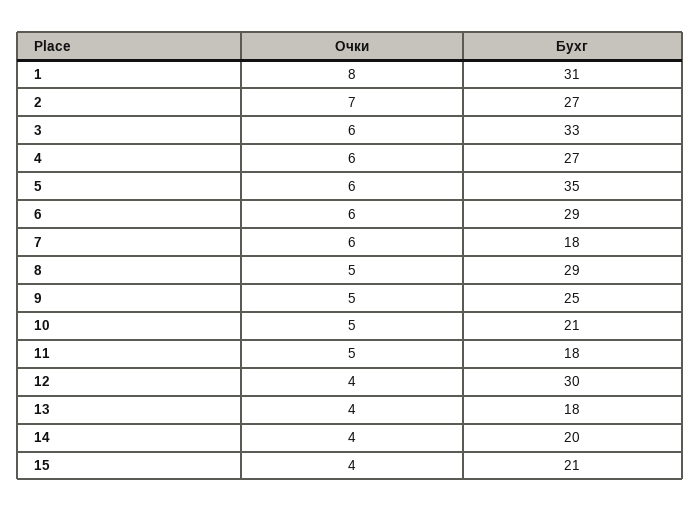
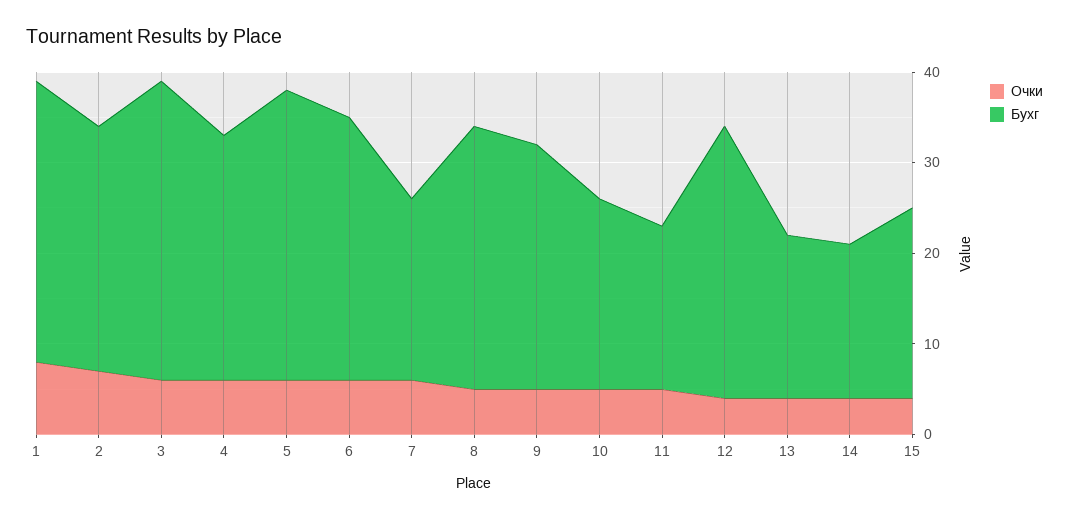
  {
    "Очки": {
      "1": 8,
      "2": 7,
      "3": 6,
      "4": 6,
      "5": 6,
      "6": 6,
      "7": 6,
      "8": 5,
      "9": 5,
      "10": 5,
      "11": 5,
      "12": 4,
      "13": 4,
      "14": 4,
      "15": 4
    },
    "Бухг": {
      "1": 31,
      "2": 27,
      "3": 33,
      "4": 27,
-     "5": 35,
+     "5": 32,
      "6": 29,
-     "7": 18,
+     "7": 20,
      "8": 29,
-     "9": 25,
+     "9": 27,
      "10": 21,
      "11": 18,
      "12": 30,
      "13": 18,
-     "14": 20,
+     "14": 17,
      "15": 21
    }
  }

